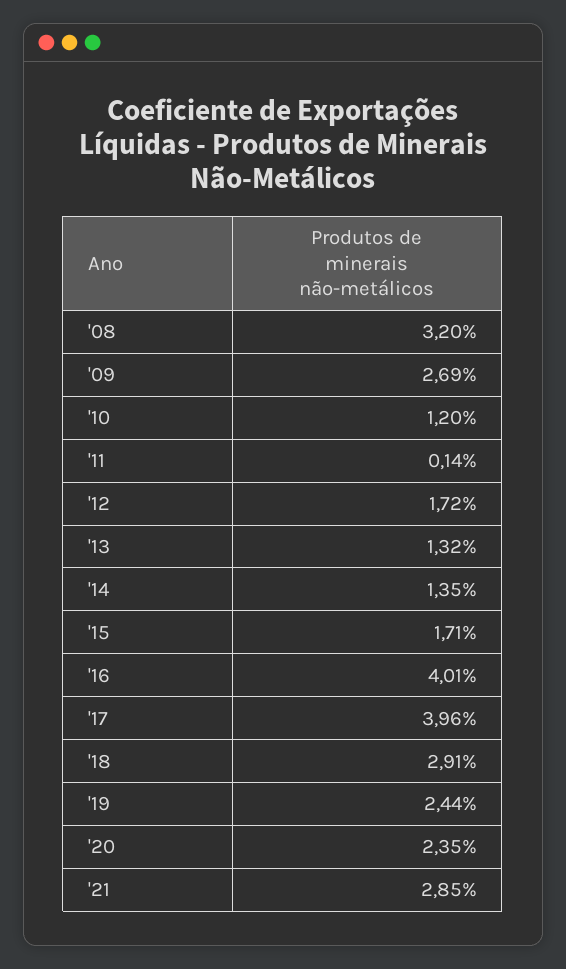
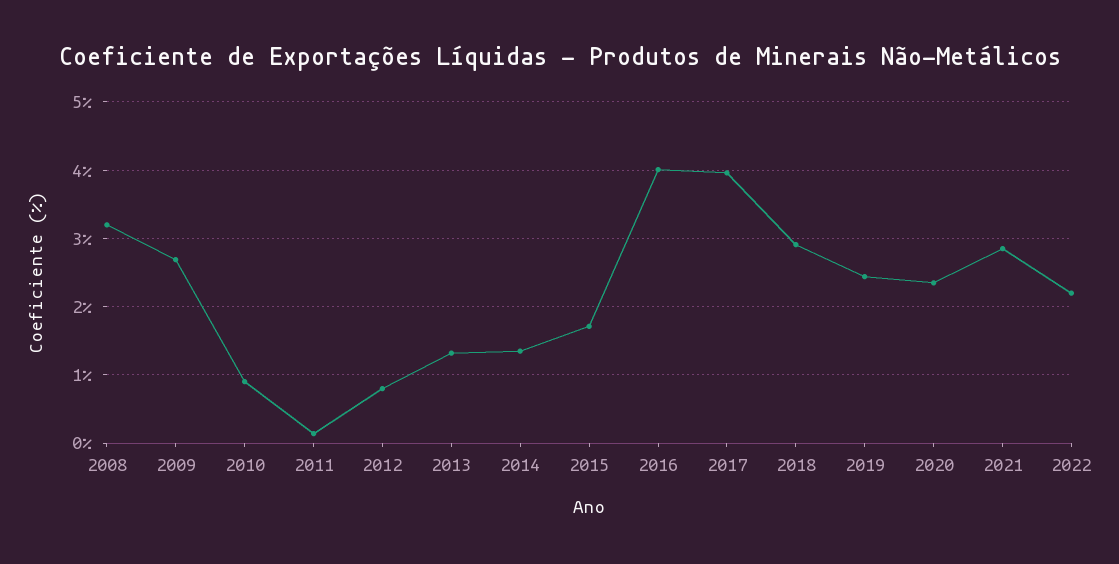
  {
    "'08": 3.2,
    "'09": 2.69,
-   "'10": 1.2,
+   "'10": 0.9,
    "'11": 0.14,
-   "'12": 1.72,
+   "'12": 0.8,
    "'13": 1.32,
    "'14": 1.35,
    "'15": 1.71,
    "'16": 4.01,
    "'17": 3.96,
    "'18": 2.91,
    "'19": 2.44,
    "'20": 2.35,
-   "'21": 2.85
+   "'21": 2.85,
+   "2022": 2.2
  }

